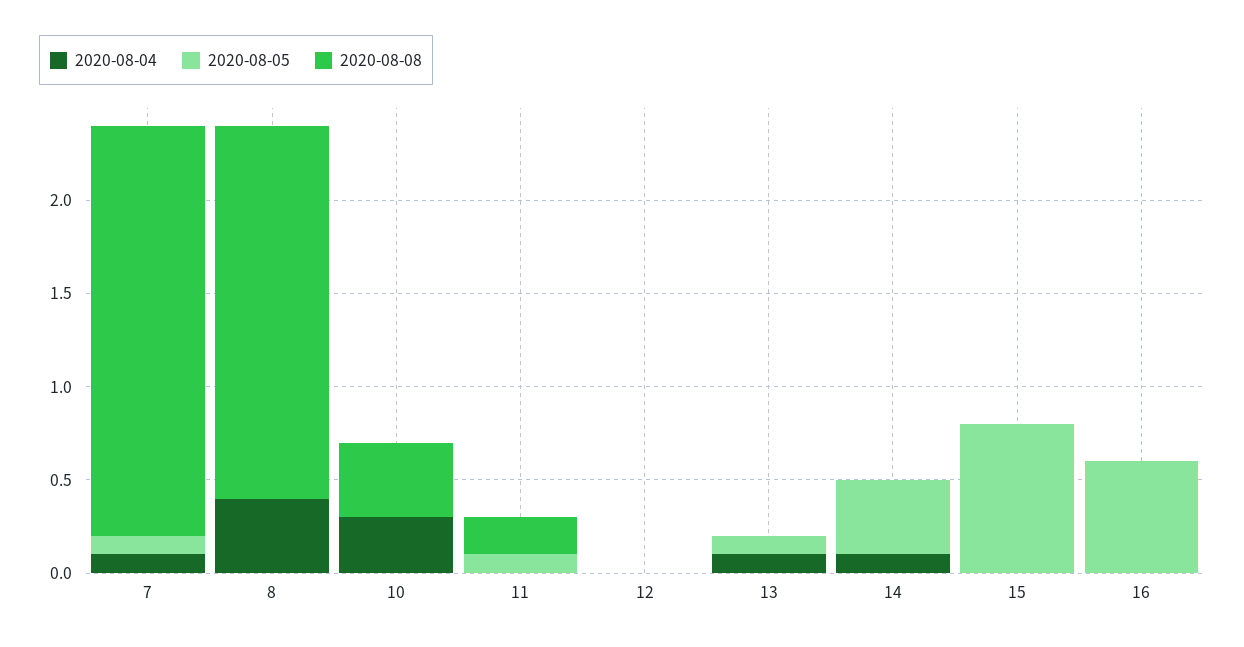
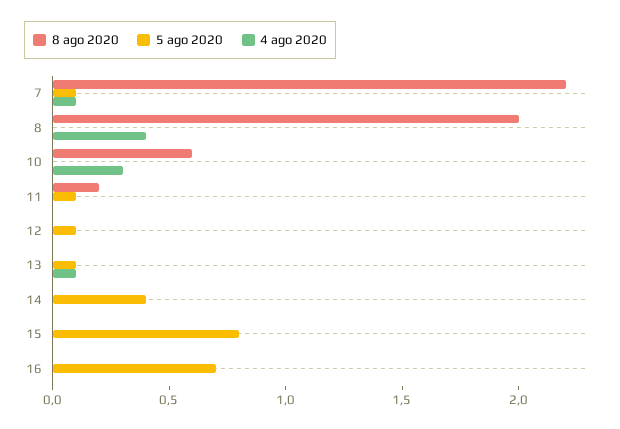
  {
    "2020-08-04": {
      "7": 0.1,
      "8": 0.4,
      "10": 0.3,
      "11": 0,
      "12": 0,
      "13": 0.1,
-     "14": 0.1,
+     "14": 0,
      "15": 0,
      "16": 0
    },
    "2020-08-05": {
      "7": 0.1,
      "8": 0,
      "10": 0,
      "11": 0.1,
-     "12": 0,
+     "12": 0.1,
      "13": 0.1,
      "14": 0.4,
      "15": 0.8,
-     "16": 0.6
+     "16": 0.7
    },
    "2020-08-08": {
      "7": 2.2,
      "8": 2,
-     "10": 0.4,
+     "10": 0.6,
      "11": 0.2,
      "12": 0,
      "13": 0,
      "14": 0,
      "15": 0,
      "16": 0
    }
  }

